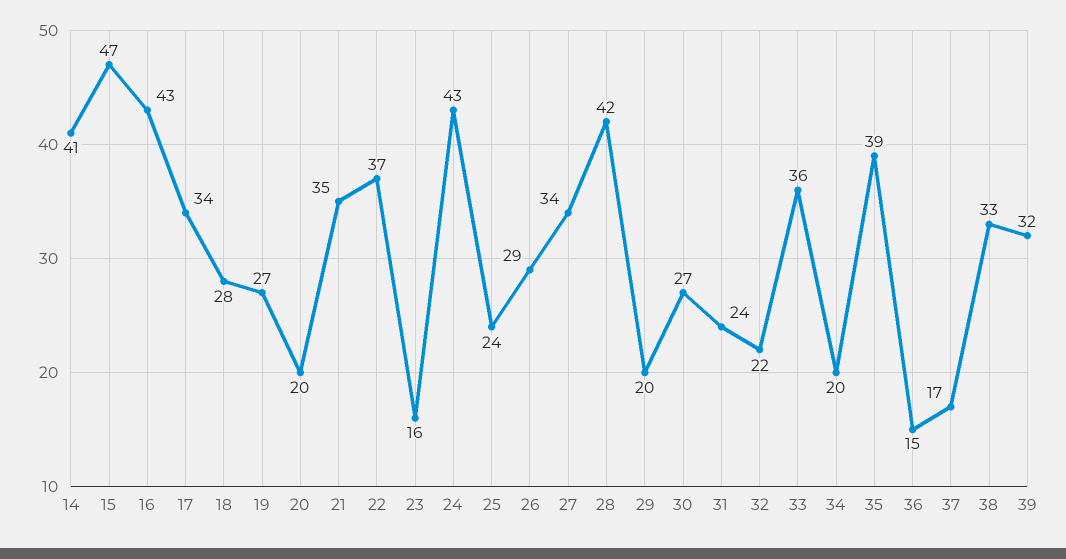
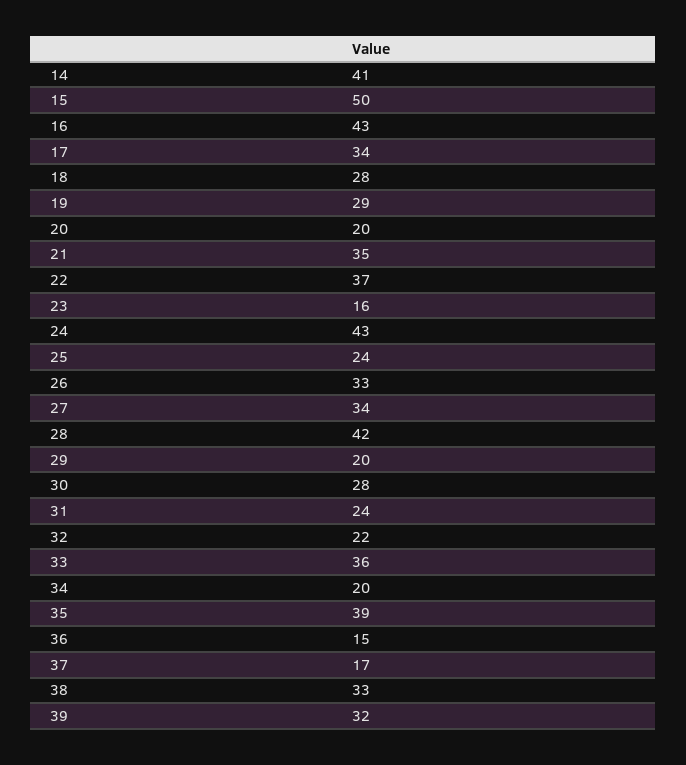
  {
    "14": 41,
-   "15": 47,
+   "15": 50,
    "16": 43,
    "17": 34,
    "18": 28,
-   "19": 27,
+   "19": 29,
    "20": 20,
    "21": 35,
    "22": 37,
    "23": 16,
    "24": 43,
    "25": 24,
-   "26": 29,
+   "26": 33,
    "27": 34,
    "28": 42,
    "29": 20,
-   "30": 27,
+   "30": 28,
    "31": 24,
    "32": 22,
    "33": 36,
    "34": 20,
    "35": 39,
    "36": 15,
    "37": 17,
    "38": 33,
    "39": 32
  }

